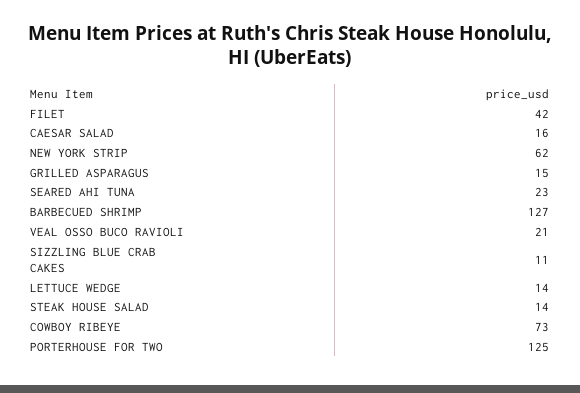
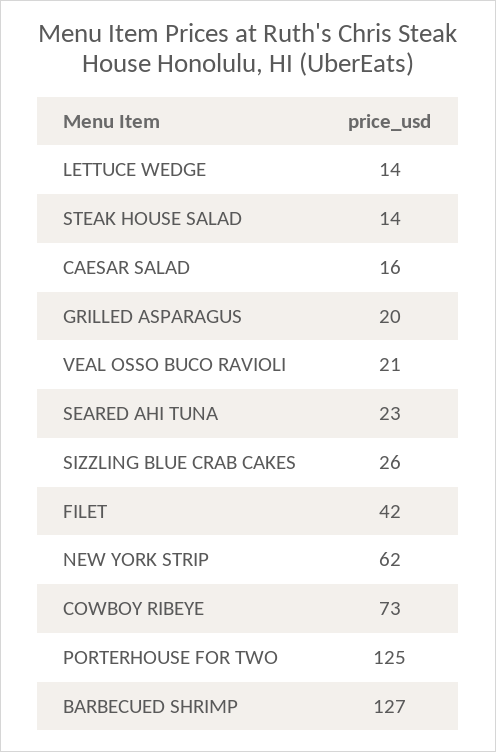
  {
    "FILET": 42,
    "CAESAR SALAD": 16,
    "NEW YORK STRIP": 62,
-   "GRILLED ASPARAGUS": 15,
+   "GRILLED ASPARAGUS": 20,
    "SEARED AHI TUNA": 23,
    "BARBECUED SHRIMP": 127,
    "VEAL OSSO BUCO RAVIOLI": 21,
-   "SIZZLING BLUE CRAB CAKES": 11,
+   "SIZZLING BLUE CRAB CAKES": 26,
    "LETTUCE WEDGE": 14,
    "STEAK HOUSE SALAD": 14,
    "COWBOY RIBEYE": 73,
    "PORTERHOUSE FOR TWO": 125
  }

